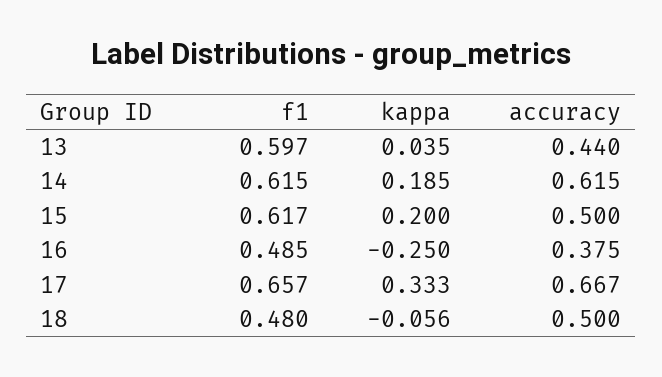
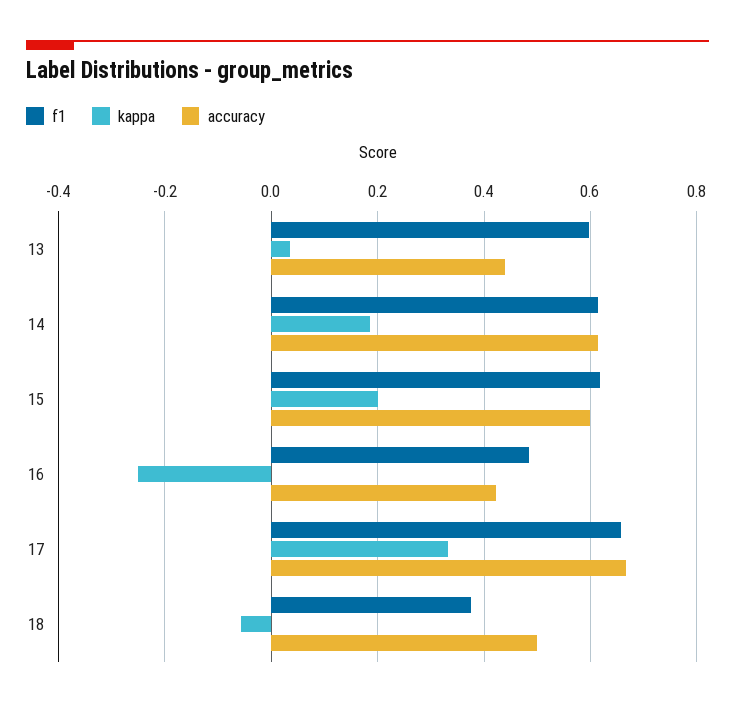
  {
    "f1": {
      "13": 0.597,
      "14": 0.615,
      "15": 0.617,
      "16": 0.485,
      "17": 0.657,
-     "18": 0.48
+     "18": 0.38
    },
    "kappa": {
      "13": 0.035,
      "14": 0.185,
      "15": 0.2,
      "16": -0.25,
      "17": 0.333,
      "18": -0.056
    },
    "accuracy": {
      "13": 0.44,
      "14": 0.615,
-     "15": 0.5,
+     "15": 0.6,
-     "16": 0.375,
+     "16": 0.42,
      "17": 0.667,
      "18": 0.5
    }
  }

